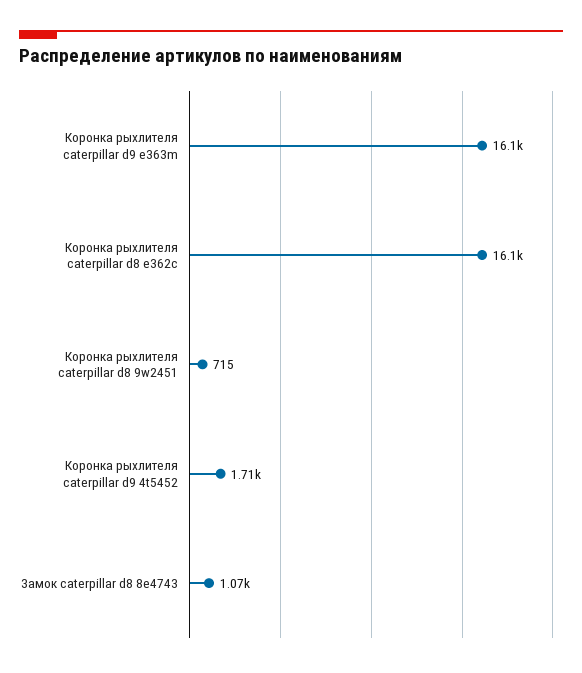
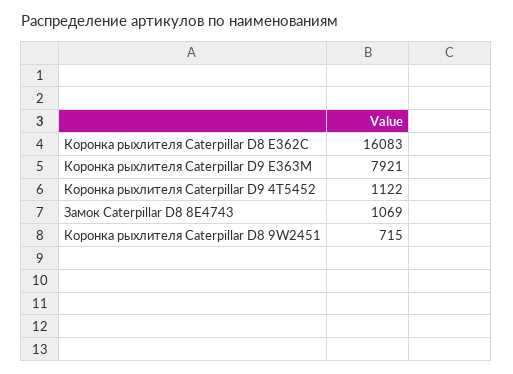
  {
-   "Коронка рыхлителя caterpillar d9 e363m": 16100,
+   "Коронка рыхлителя caterpillar d9 e363m": 7921,
    "Коронка рыхлителя caterpillar d8 e362c": 16083,
    "Коронка рыхлителя caterpillar d8 9w2451": 715,
-   "Коронка рыхлителя caterpillar d9 4t5452": 1710,
+   "Коронка рыхлителя caterpillar d9 4t5452": 1122,
    "Замок caterpillar d8 8e4743": 1069
  }

